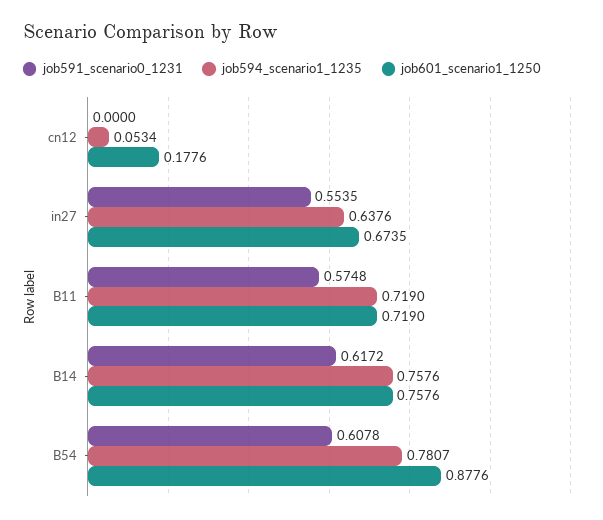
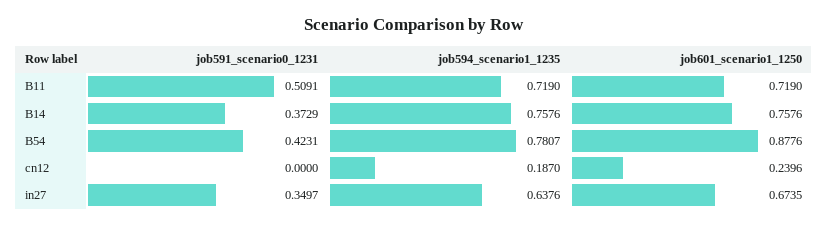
  {
    "job591_scenario0_1231": {
      "cn12": 0,
-     "in27": 0.5535,
+     "in27": 0.3497,
-     "B11": 0.5748,
+     "B11": 0.5091,
-     "B14": 0.6172,
+     "B14": 0.3729,
-     "B54": 0.6078
+     "B54": 0.4231
    },
    "job594_scenario1_1235": {
-     "cn12": 0.0534,
+     "cn12": 0.187,
      "in27": 0.6376,
      "B11": 0.719,
      "B14": 0.7576,
      "B54": 0.7807
    },
    "job601_scenario1_1250": {
-     "cn12": 0.1776,
+     "cn12": 0.2396,
      "in27": 0.6735,
      "B11": 0.719,
      "B14": 0.7576,
      "B54": 0.8776
    }
  }

